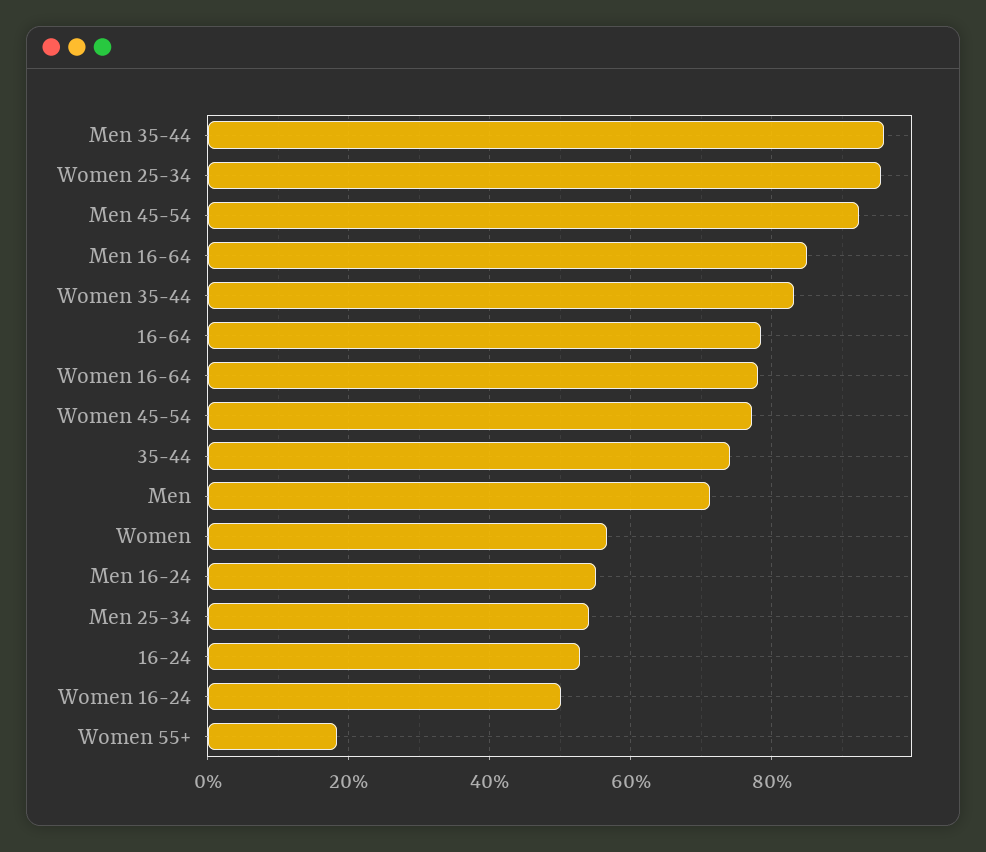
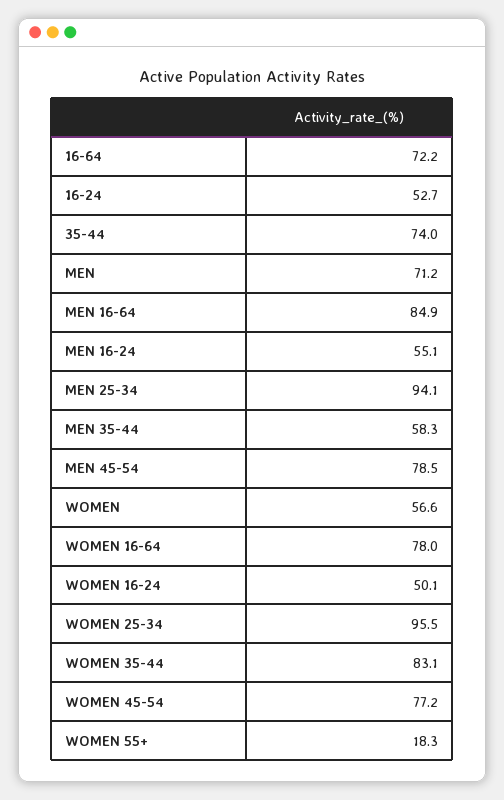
  {
-   "Men 35-44": 96,
+   "Men 35-44": 58.3,
    "Women 25-34": 95.5,
-   "Men 45-54": 92,
+   "Men 45-54": 78.5,
    "Men 16-64": 84.9,
    "Women 35-44": 83.1,
-   "16-64": 78,
+   "16-64": 72.2,
    "Women 16-64": 78,
    "Women 45-54": 77.2,
    "35-44": 74,
    "Men": 71.2,
    "Women": 56.6,
    "Men 16-24": 55.1,
-   "Men 25-34": 54,
+   "Men 25-34": 94.1,
    "16-24": 52.7,
    "Women 16-24": 50.1,
    "Women 55+": 18.3
  }

